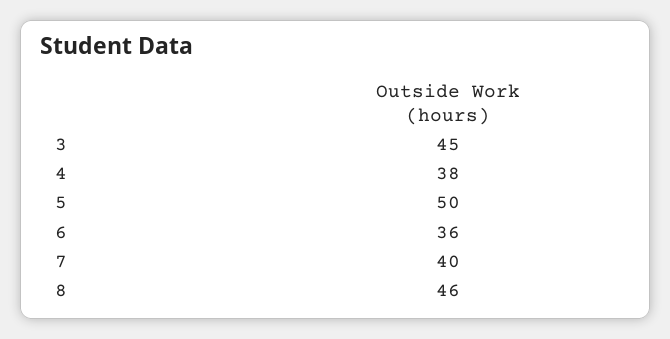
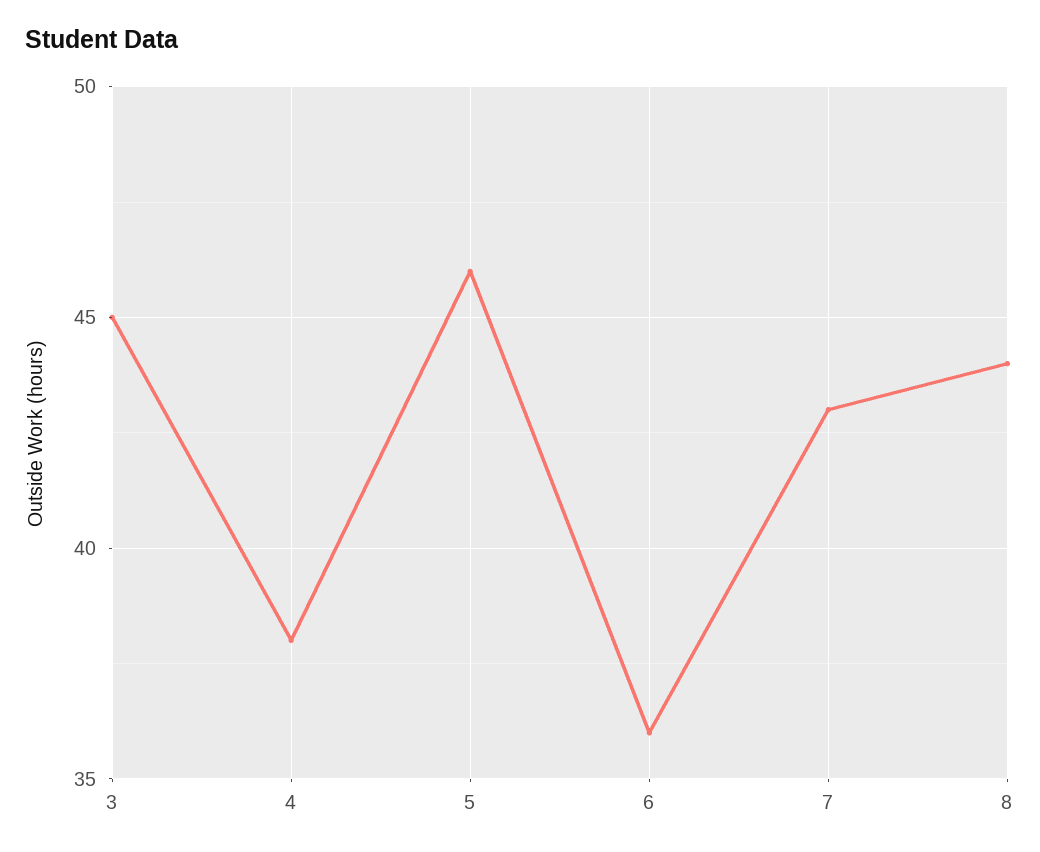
  {
    "3": 45,
    "4": 38,
-   "5": 50,
+   "5": 46,
    "6": 36,
-   "7": 40,
+   "7": 43,
-   "8": 46
+   "8": 44
  }

